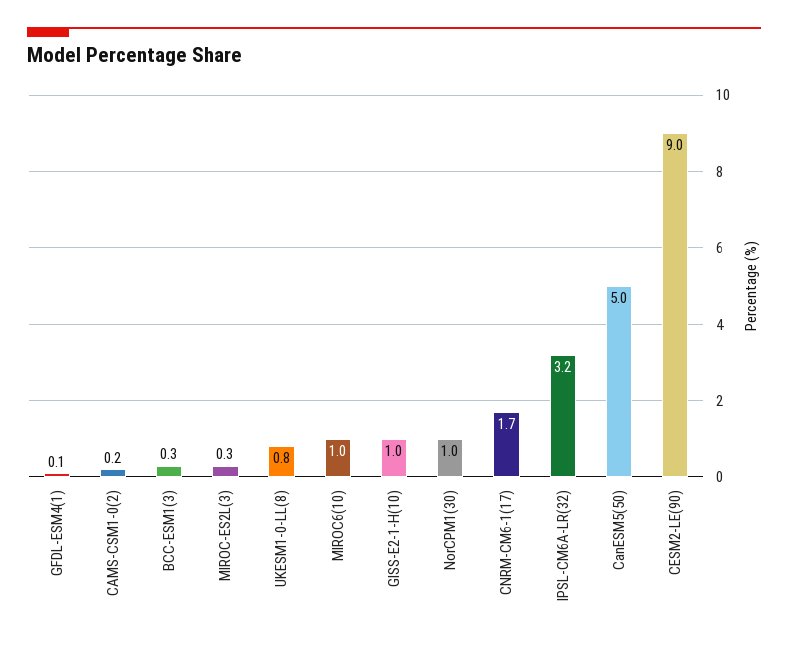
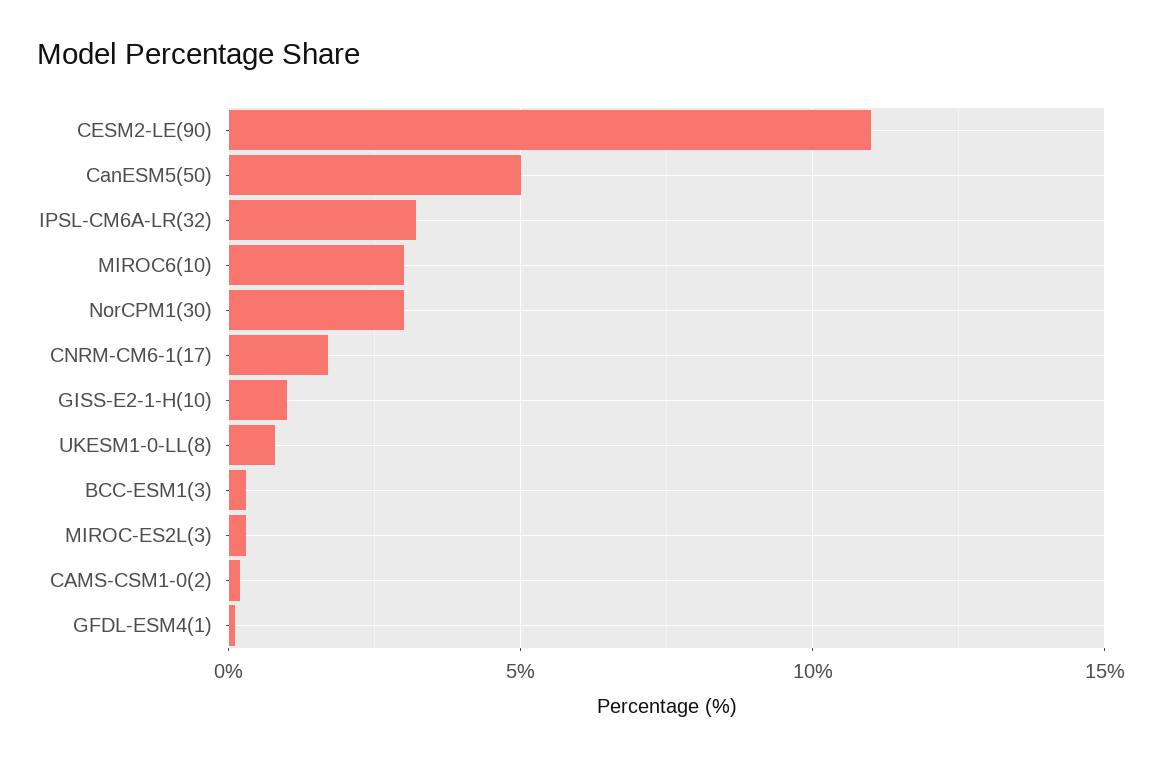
  {
    "GFDL-ESM4(1)": 0.1,
    "CAMS-CSM1-0(2)": 0.2,
    "BCC-ESM1(3)": 0.3,
    "MIROC-ES2L(3)": 0.3,
    "UKESM1-0-LL(8)": 0.8,
-   "MIROC6(10)": 1,
+   "MIROC6(10)": 3,
    "GISS-E2-1-H(10)": 1,
-   "NorCPM1(30)": 1,
+   "NorCPM1(30)": 3,
    "CNRM-CM6-1(17)": 1.7,
    "IPSL-CM6A-LR(32)": 3.2,
    "CanESM5(50)": 5,
-   "CESM2-LE(90)": 9
+   "CESM2-LE(90)": 11
  }

